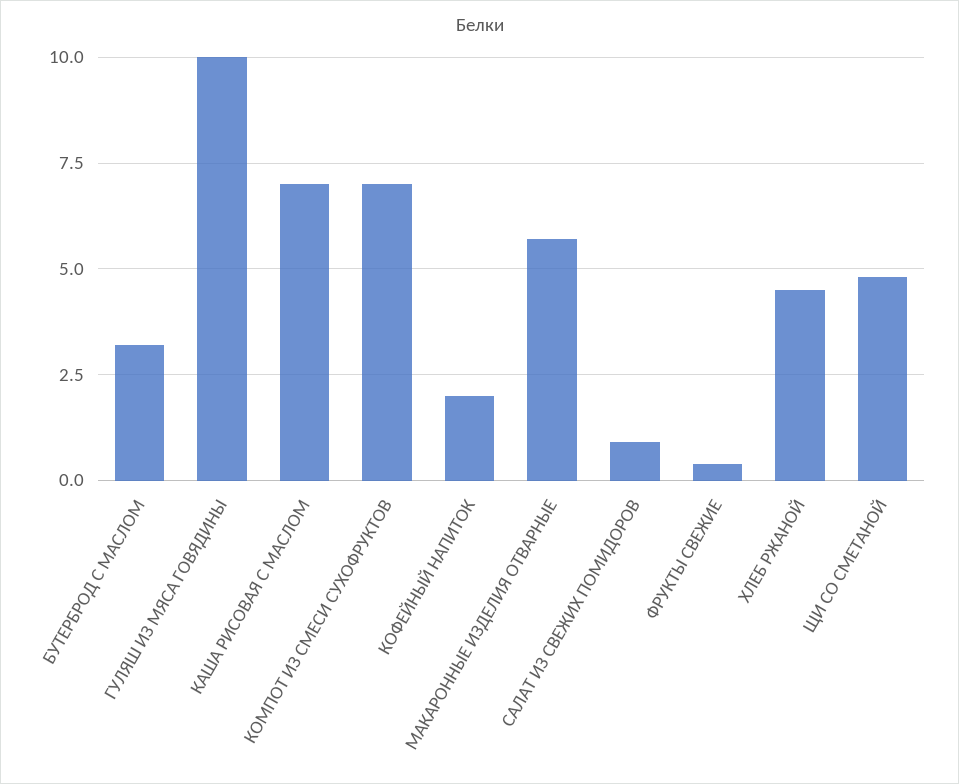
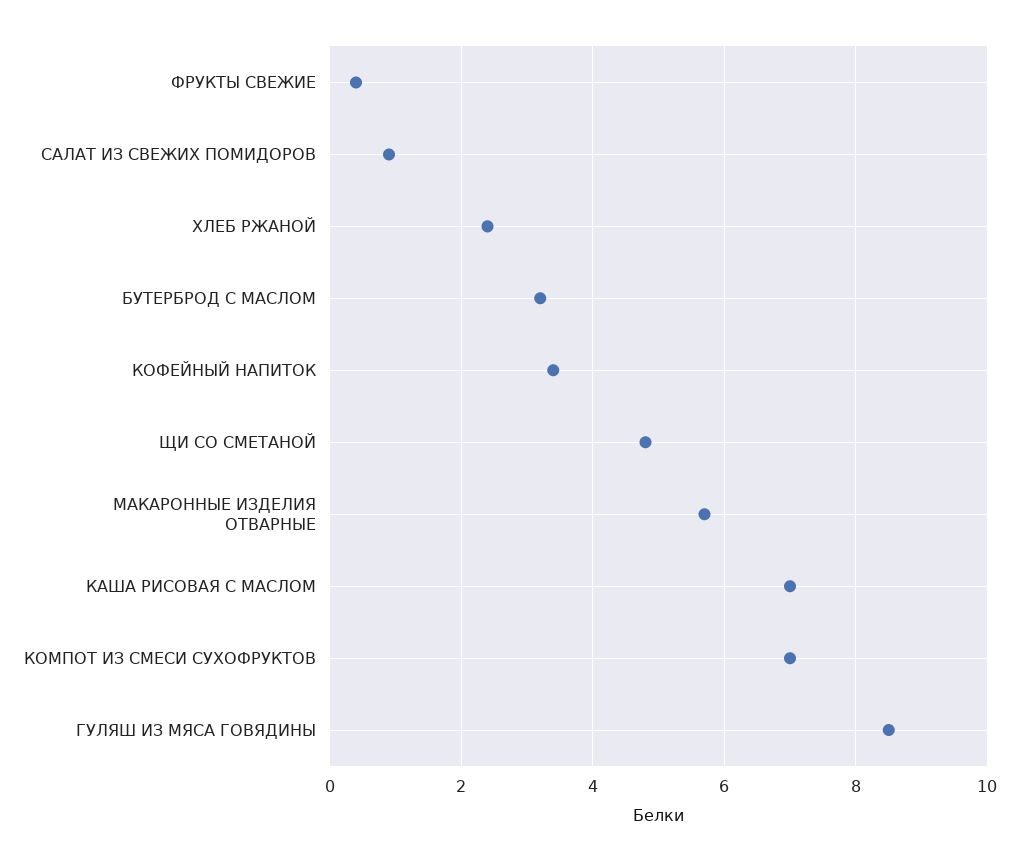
  {
    "БУТЕРБРОД С МАСЛОМ": 3,
-   "ГУЛЯШ ИЗ МЯСА ГОВЯДИНЫ": 10,
+   "ГУЛЯШ ИЗ МЯСА ГОВЯДИНЫ": 8.5,
    "КАША РИСОВАЯ С МАСЛОМ": 7,
    "КОМПОТ ИЗ СМЕСИ СУХОФРУКТОВ": 7,
-   "КОФЕЙНЫЙ НАПИТОК": 2,
+   "КОФЕЙНЫЙ НАПИТОК": 3.5,
    "МАКАРОННЫЕ ИЗДЕЛИЯ ОТВАРНЫЕ": 5.5,
    "САЛАТ ИЗ СВЕЖИХ ПОМИДОРОВ": 1,
    "ФРУКТЫ СВЕЖИЕ": 0.5,
-   "ХЛЕБ РЖАНОЙ": 4.5,
+   "ХЛЕБ РЖАНОЙ": 2.5,
    "ЩИ СО СМЕТАНОЙ": 5
  }

